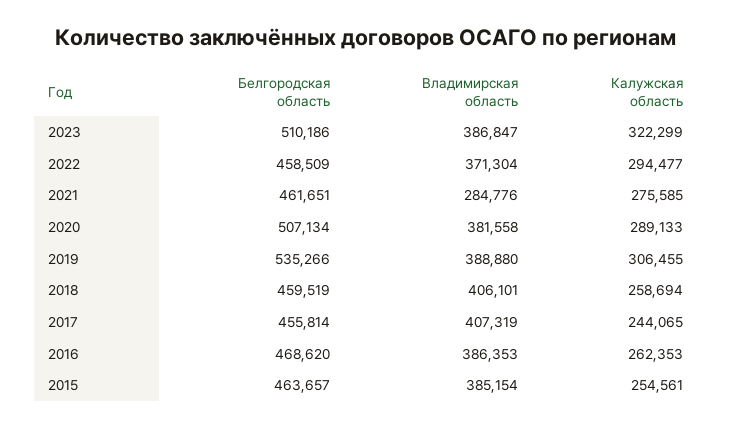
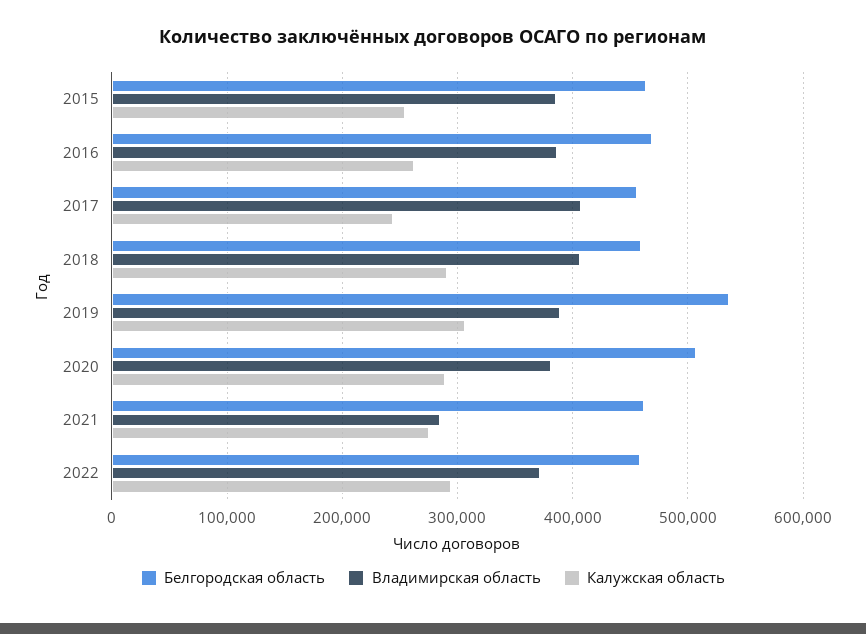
  {
    "Белгородская область": {
-     "2023": 510186,
      "2022": 458509,
      "2021": 461651,
      "2020": 507134,
      "2019": 535266,
      "2018": 459519,
      "2017": 455814,
      "2016": 468620,
      "2015": 463657
    },
    "Владимирская область": {
-     "2023": 386847,
      "2022": 371304,
      "2021": 284776,
      "2020": 381558,
      "2019": 388880,
      "2018": 406101,
      "2017": 407319,
      "2016": 386353,
      "2015": 385154
    },
    "Калужская область": {
-     "2023": 322299,
      "2022": 294477,
      "2021": 275585,
      "2020": 289133,
      "2019": 306455,
-     "2018": 258694,
+     "2018": 290000,
      "2017": 244065,
      "2016": 262353,
      "2015": 254561
    }
  }

